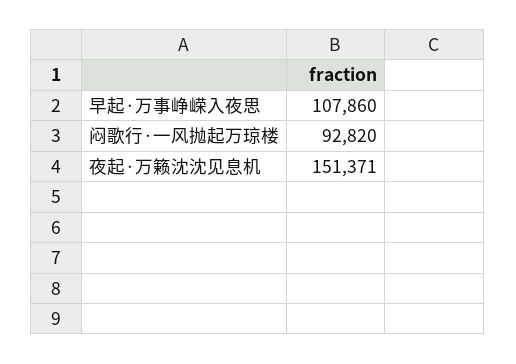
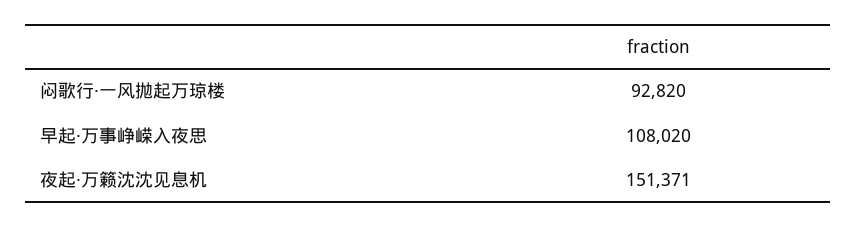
  {
-   "早起·万事峥嵘入夜思": 107860,
+   "早起·万事峥嵘入夜思": 108020,
    "闷歌行·一风抛起万琼楼": 92820,
    "夜起·万籁沈沈见息机": 151371
  }

